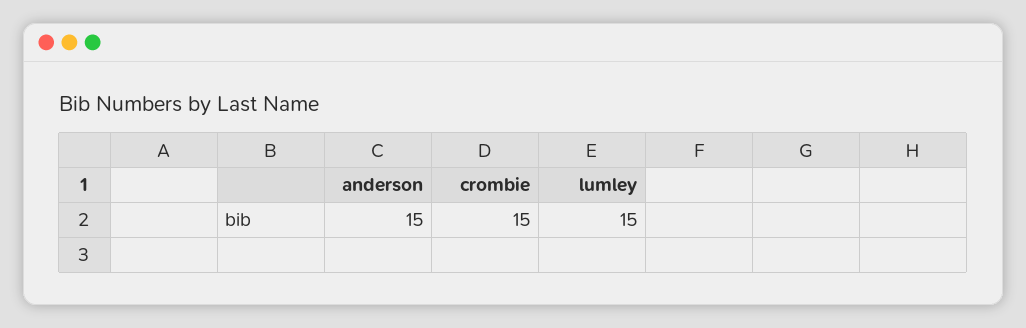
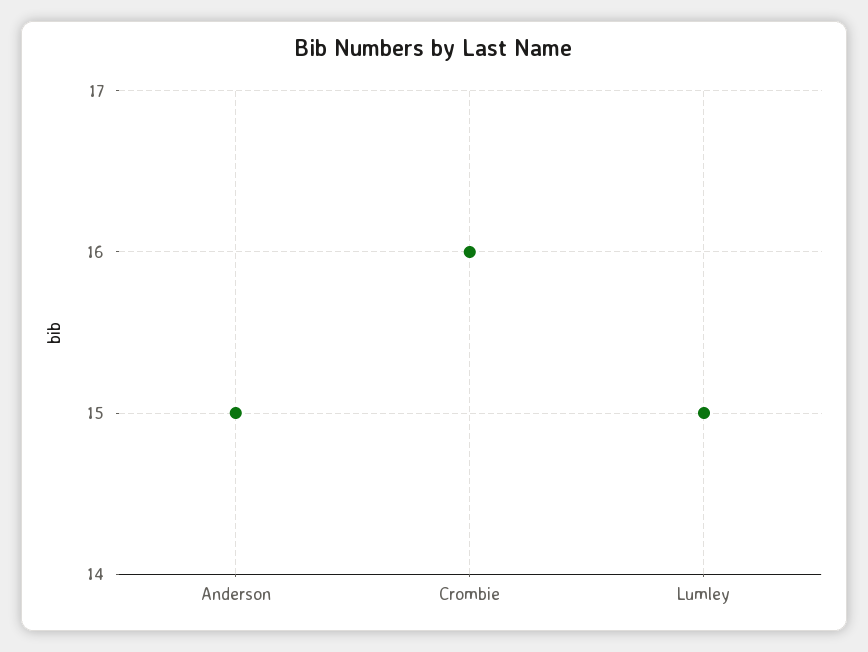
  {
    "anderson": 15,
-   "crombie": 15,
+   "crombie": 16,
    "lumley": 15
  }

